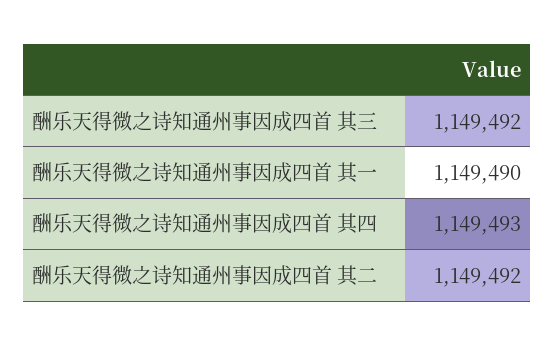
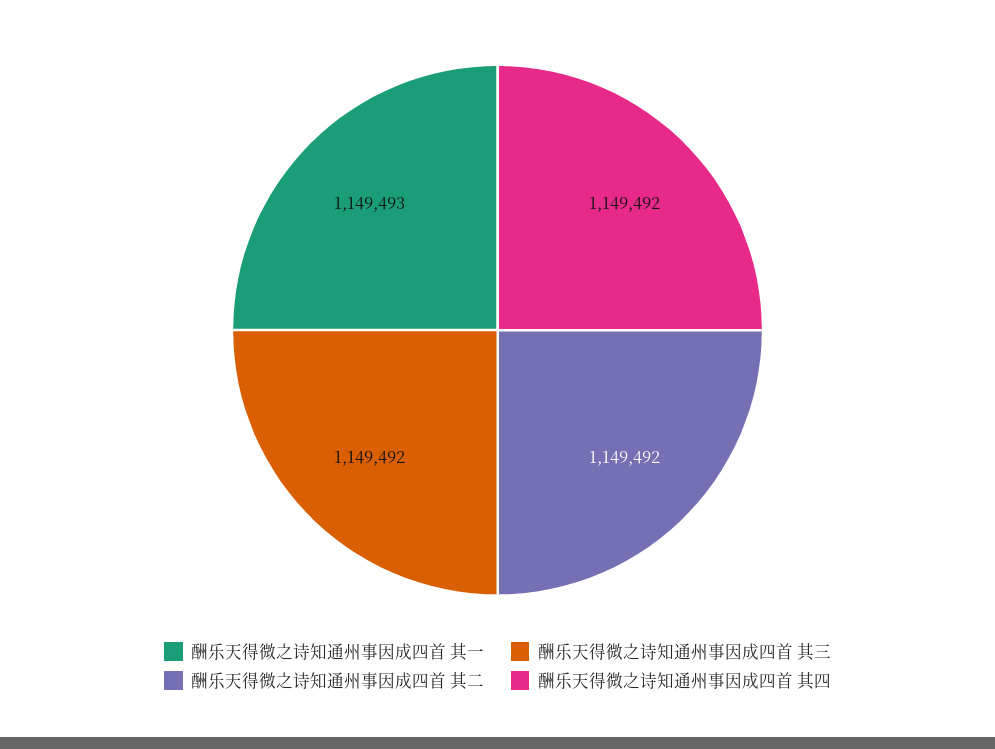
  {
    "酬乐天得微之诗知通州事因成四首 其三": 1149492,
-   "酬乐天得微之诗知通州事因成四首 其一": 1149490,
+   "酬乐天得微之诗知通州事因成四首 其一": 1149493,
-   "酬乐天得微之诗知通州事因成四首 其四": 1149493,
+   "酬乐天得微之诗知通州事因成四首 其四": 1149492,
    "酬乐天得微之诗知通州事因成四首 其二": 1149492
  }

